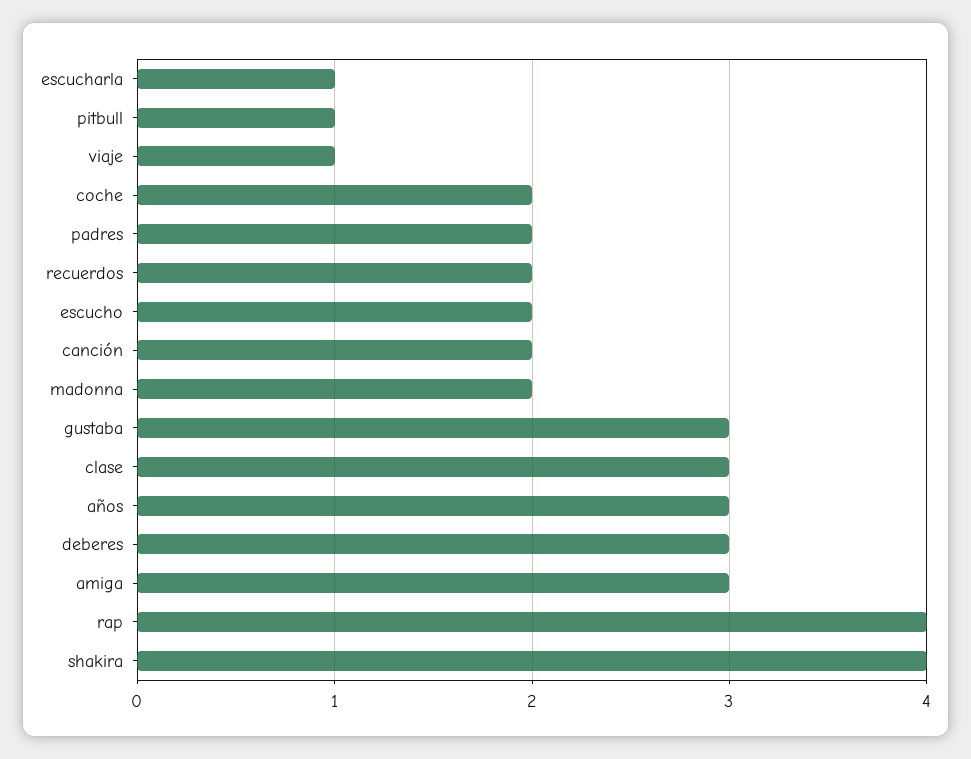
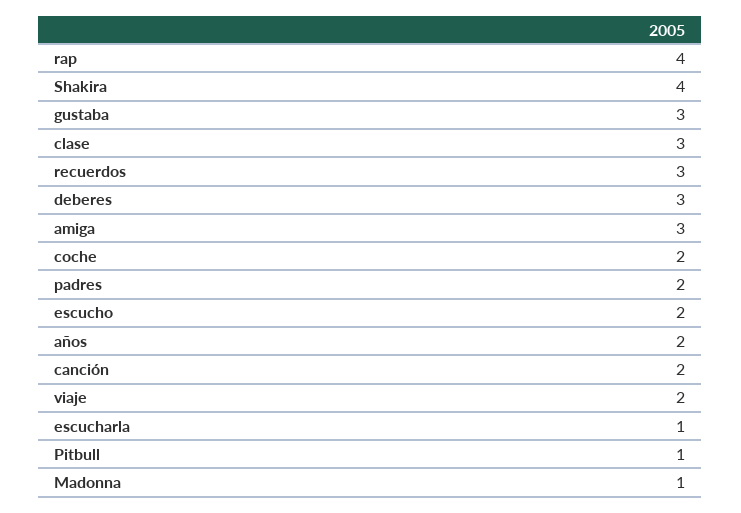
  {
    "escucharla": 1,
    "pitbull": 1,
-   "viaje": 1,
+   "viaje": 2,
    "coche": 2,
    "padres": 2,
-   "recuerdos": 2,
+   "recuerdos": 3,
    "escucho": 2,
    "canción": 2,
-   "madonna": 2,
+   "madonna": 1,
    "gustaba": 3,
    "clase": 3,
-   "años": 3,
+   "años": 2,
    "deberes": 3,
    "amiga": 3,
    "rap": 4,
    "shakira": 4
  }

